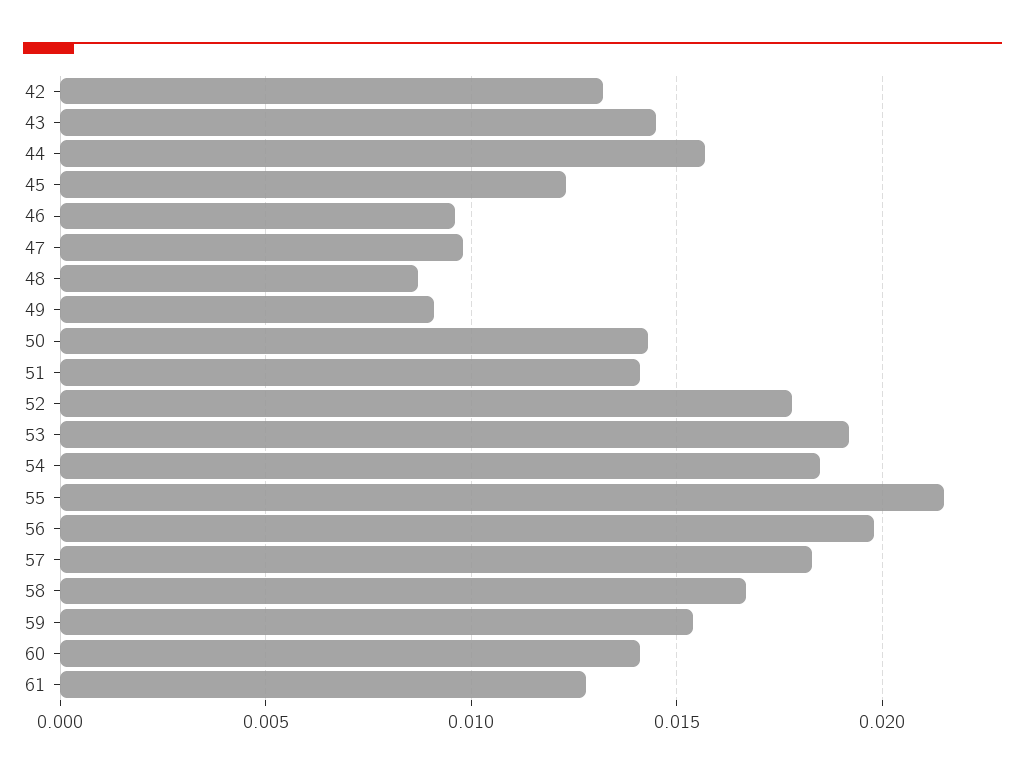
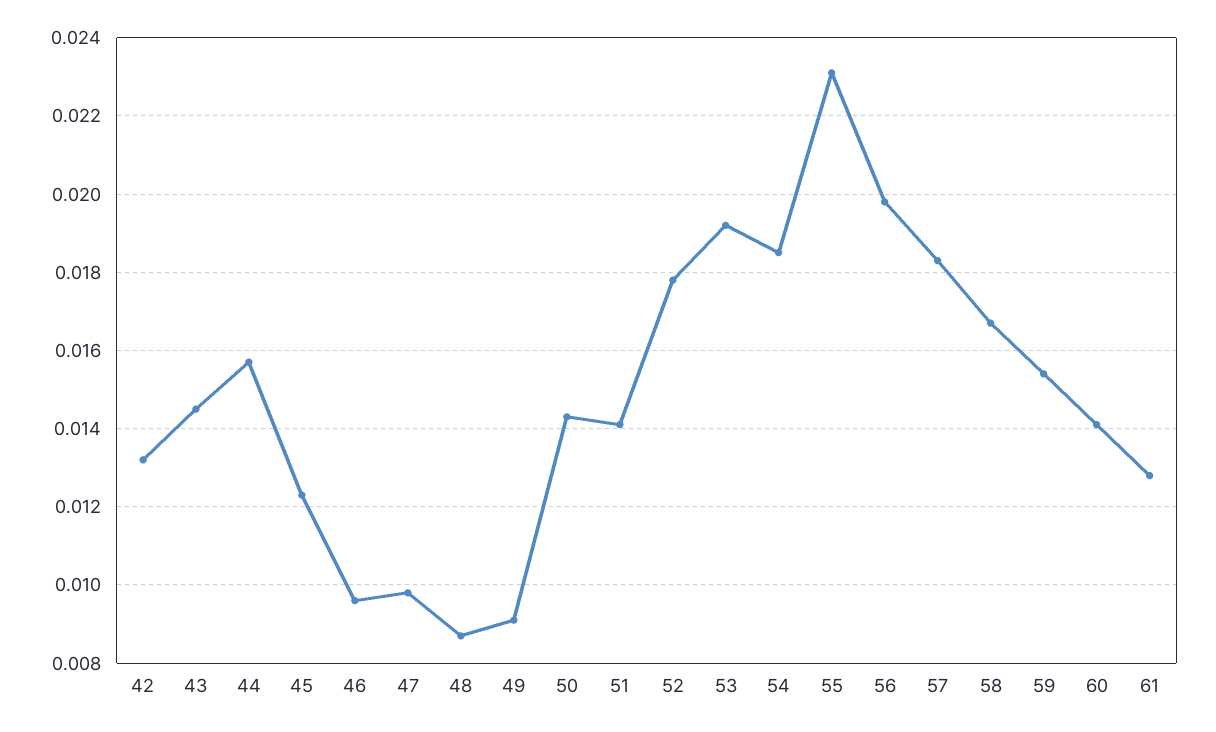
  {
    "42": 0.013,
    "43": 0.0145,
    "44": 0.0155,
    "45": 0.0125,
    "46": 0.0095,
    "47": 0.01,
    "48": 0.0085,
    "49": 0.009,
    "50": 0.0145,
    "51": 0.014,
    "52": 0.018,
    "53": 0.019,
    "54": 0.0185,
-   "55": 0.0215,
+   "55": 0.023,
    "56": 0.02,
    "57": 0.0185,
    "58": 0.0165,
    "59": 0.0155,
    "60": 0.014,
    "61": 0.013
  }

